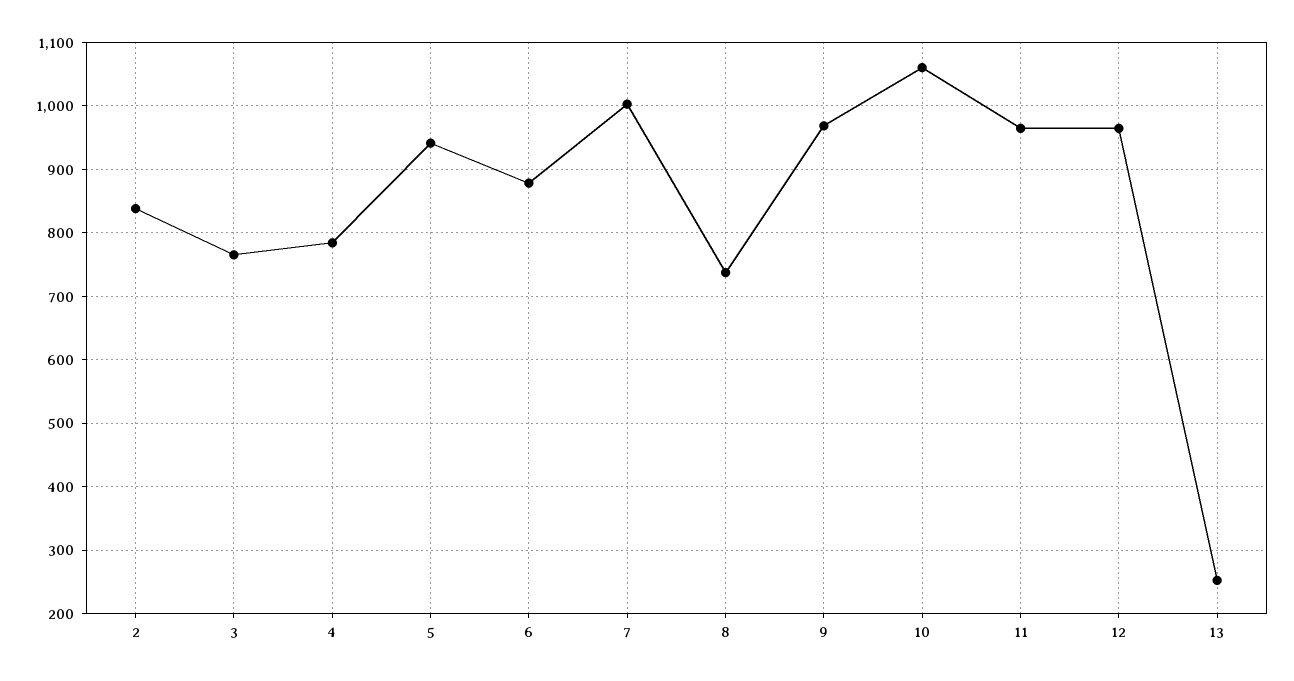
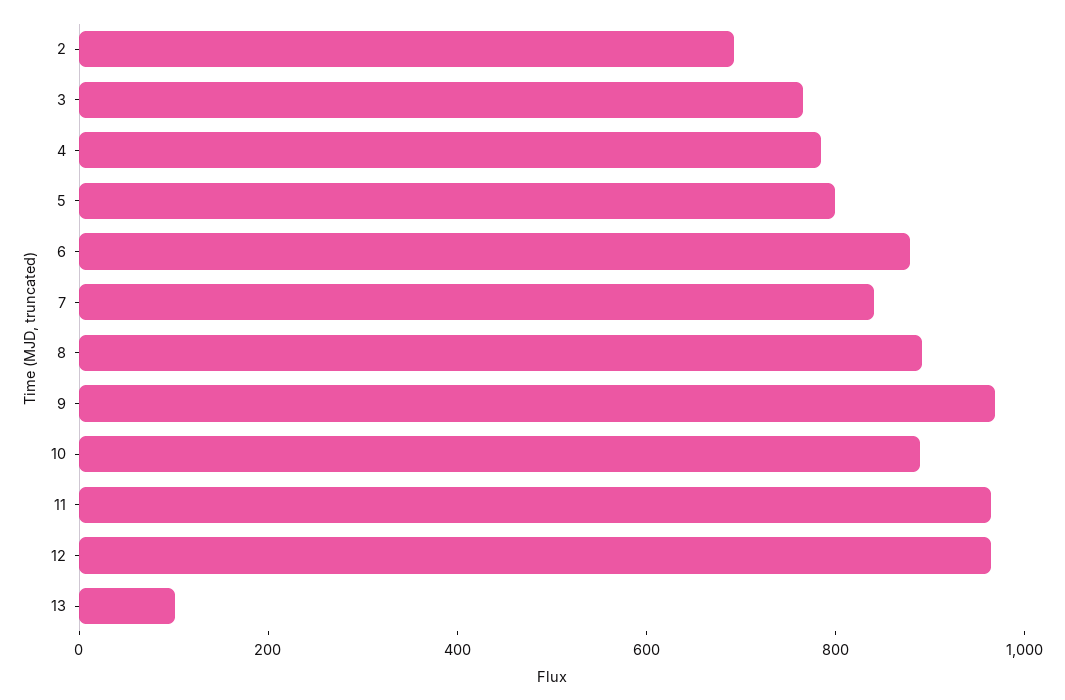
  {
-   "2": 840,
+   "2": 700,
    "3": 770,
    "4": 780,
-   "5": 940,
+   "5": 800,
    "6": 880,
-   "7": 1000,
+   "7": 850,
-   "8": 740,
+   "8": 900,
    "9": 970,
-   "10": 1060,
+   "10": 900,
    "11": 960,
    "12": 960,
-   "13": 250
+   "13": 100
  }

